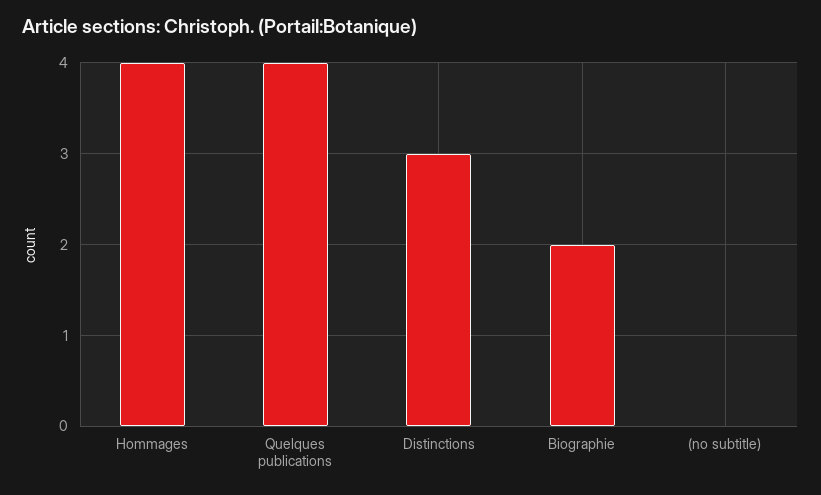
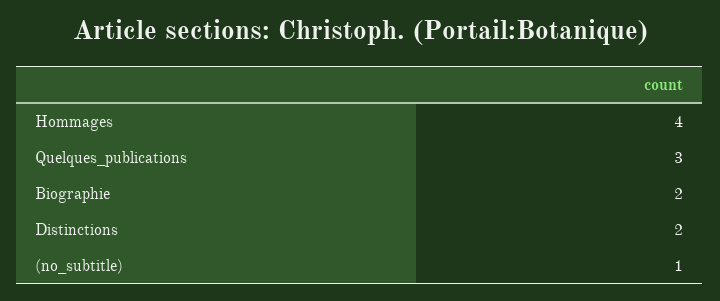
  {
    "Hommages": 4,
-   "Quelques publications": 4,
+   "Quelques publications": 3,
-   "Distinctions": 3,
+   "Distinctions": 2,
    "Biographie": 2,
-   "(no subtitle)": 0
+   "(no subtitle)": 1
  }

